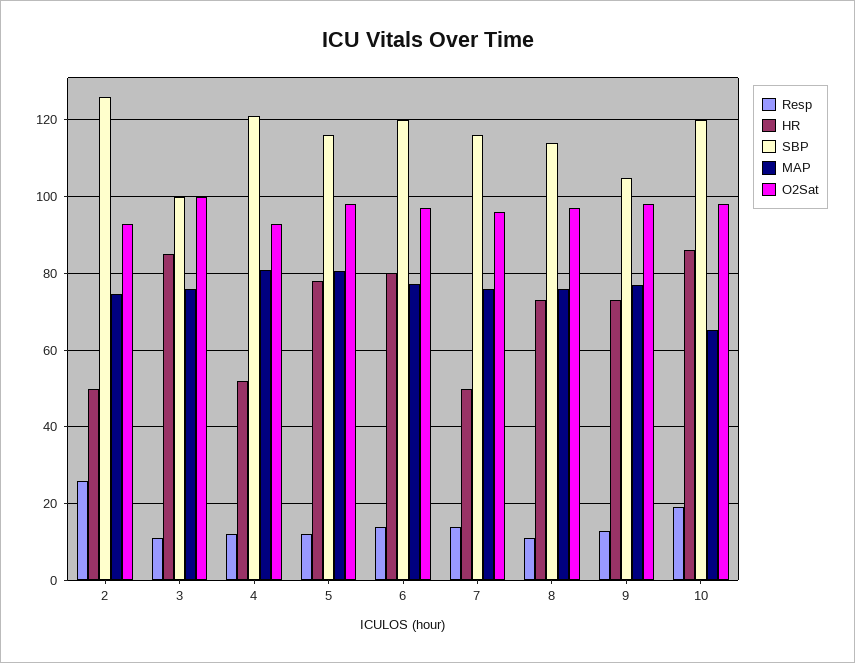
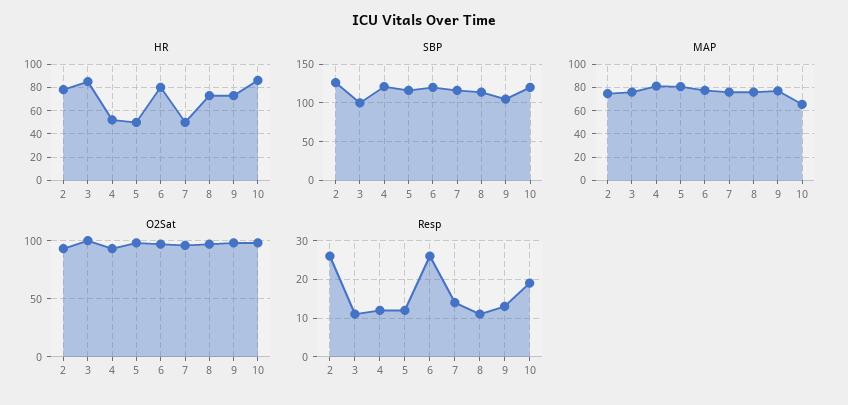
  {
    "Resp": {
      "2": 26,
      "3": 12,
      "4": 12,
      "5": 12,
-     "6": 14,
+     "6": 25,
      "7": 14,
      "8": 12,
      "9": 14,
      "10": 20
    },
    "HR": {
-     "2": 50,
+     "2": 80,
      "3": 86,
      "4": 52,
-     "5": 78,
+     "5": 50,
      "6": 80,
      "7": 50,
      "8": 74,
      "9": 74,
      "10": 86
    },
    "SBP": {
      "2": 126,
      "3": 100,
      "4": 122,
      "5": 116,
      "6": 120,
      "7": 116,
      "8": 114,
      "9": 106,
      "10": 120
    },
    "MAP": {
      "2": 74,
      "3": 76,
      "4": 82,
      "5": 80,
      "6": 78,
      "7": 76,
      "8": 76,
      "9": 78,
      "10": 66
    },
    "O2Sat": {
      "2": 94,
      "3": 100,
      "4": 94,
      "5": 98,
      "6": 98,
      "7": 96,
      "8": 98,
      "9": 98,
      "10": 98
    }
  }

